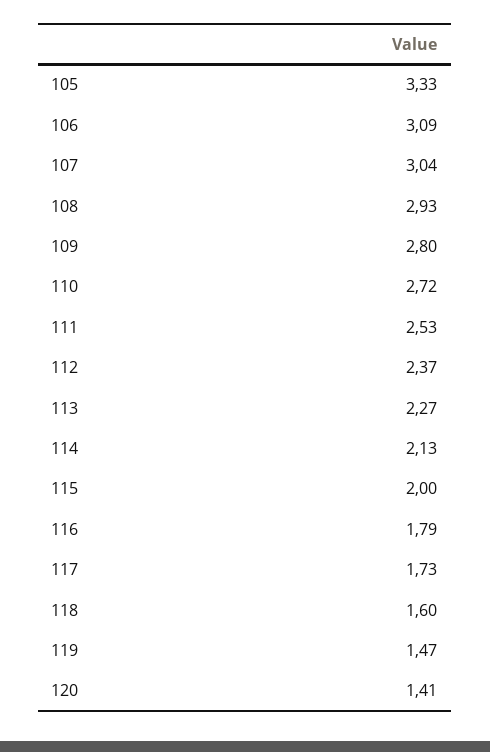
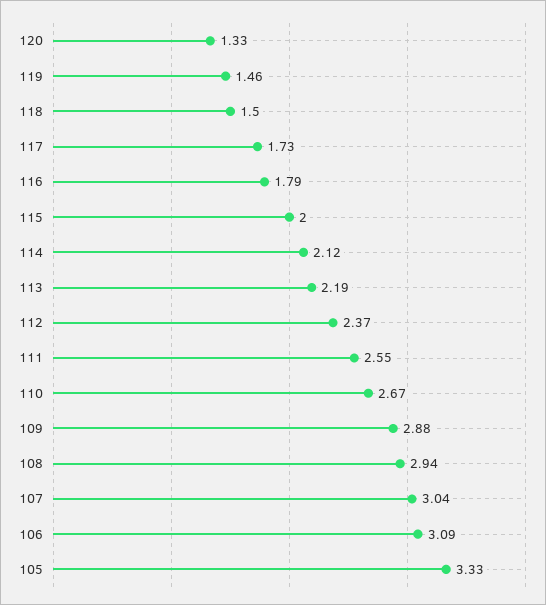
  {
    "105": 3.33,
    "106": 3.09,
    "107": 3.04,
-   "108": 2.93,
+   "108": 2.94,
-   "109": 2.8,
+   "109": 2.88,
-   "110": 2.72,
+   "110": 2.67,
-   "111": 2.53,
+   "111": 2.55,
    "112": 2.37,
-   "113": 2.27,
+   "113": 2.19,
-   "114": 2.13,
+   "114": 2.12,
    "115": 2,
    "116": 1.79,
    "117": 1.73,
-   "118": 1.6,
+   "118": 1.5,
-   "119": 1.47,
+   "119": 1.46,
-   "120": 1.41
+   "120": 1.33
  }

